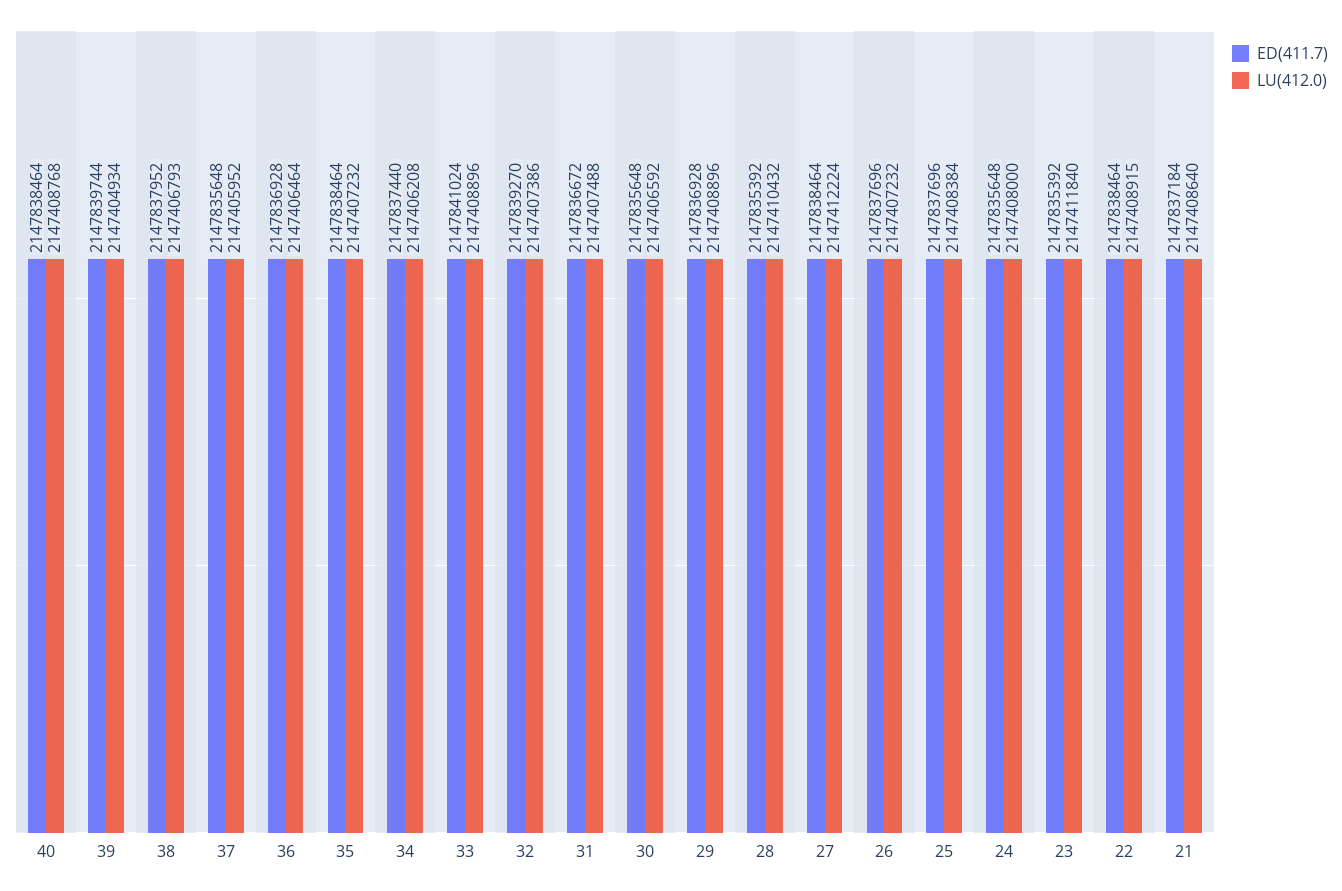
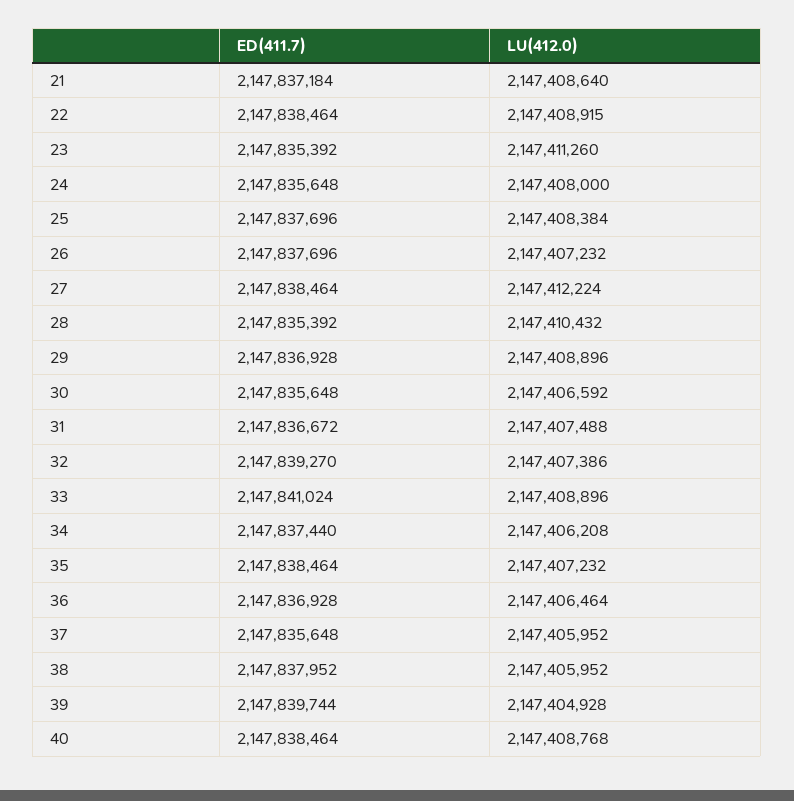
  {
    "ED(411.7)": {
      "40": 2147838464,
      "39": 2147839744,
      "38": 2147837952,
      "37": 2147835648,
      "36": 2147836928,
      "35": 2147838464,
      "34": 2147837440,
      "33": 2147841024,
      "32": 2147839270,
      "31": 2147836672,
      "30": 2147835648,
      "29": 2147836928,
      "28": 2147835392,
      "27": 2147838464,
      "26": 2147837696,
      "25": 2147837696,
      "24": 2147835648,
      "23": 2147835392,
      "22": 2147838464,
      "21": 2147837184
    },
    "LU(412.0)": {
      "40": 2147408768,
-     "39": 2147404934,
+     "39": 2147404928,
-     "38": 2147406793,
+     "38": 2147405952,
      "37": 2147405952,
      "36": 2147406464,
      "35": 2147407232,
      "34": 2147406208,
      "33": 2147408896,
      "32": 2147407386,
      "31": 2147407488,
      "30": 2147406592,
      "29": 2147408896,
      "28": 2147410432,
      "27": 2147412224,
      "26": 2147407232,
      "25": 2147408384,
      "24": 2147408000,
-     "23": 2147411840,
+     "23": 2147411260,
      "22": 2147408915,
      "21": 2147408640
    }
  }

